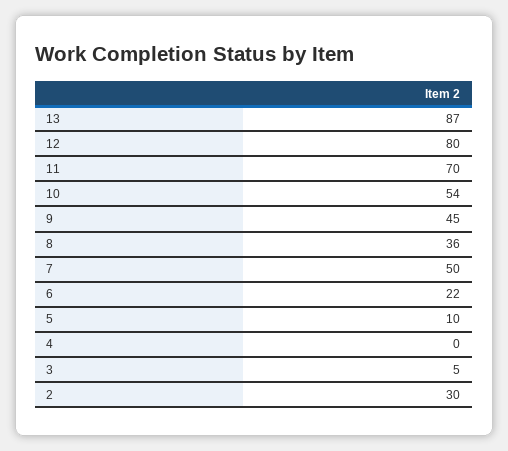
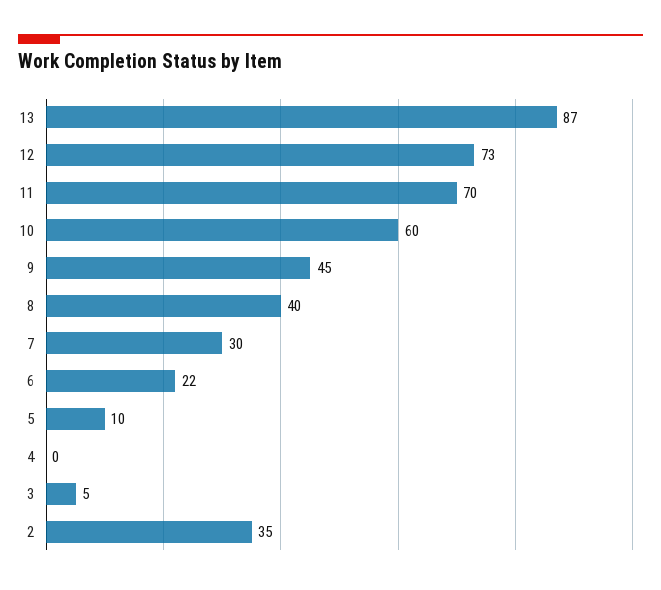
  {
    "13": 87,
-   "12": 80,
+   "12": 73,
    "11": 70,
-   "10": 54,
+   "10": 60,
    "9": 45,
-   "8": 36,
+   "8": 40,
-   "7": 50,
+   "7": 30,
    "6": 22,
    "5": 10,
    "4": 0,
    "3": 5,
-   "2": 30
+   "2": 35
  }

